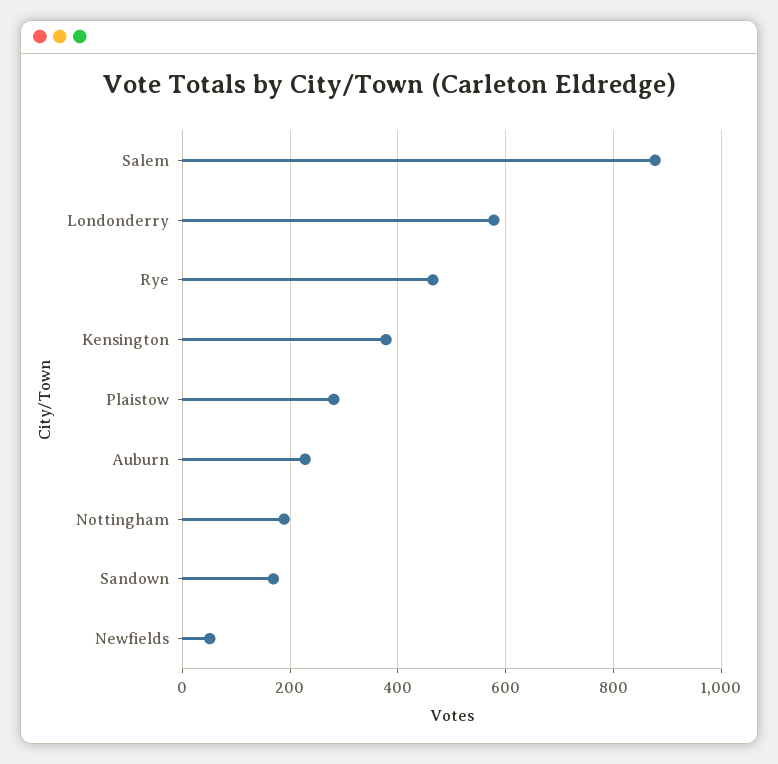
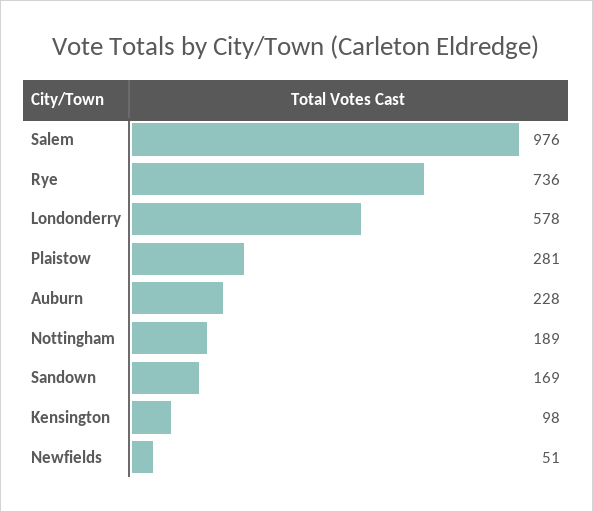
  {
-   "Salem": 880,
+   "Salem": 976,
    "Londonderry": 578,
-   "Rye": 460,
+   "Rye": 736,
-   "Kensington": 380,
+   "Kensington": 98,
    "Plaistow": 281,
    "Auburn": 228,
    "Nottingham": 189,
    "Sandown": 169,
    "Newfields": 51
  }

